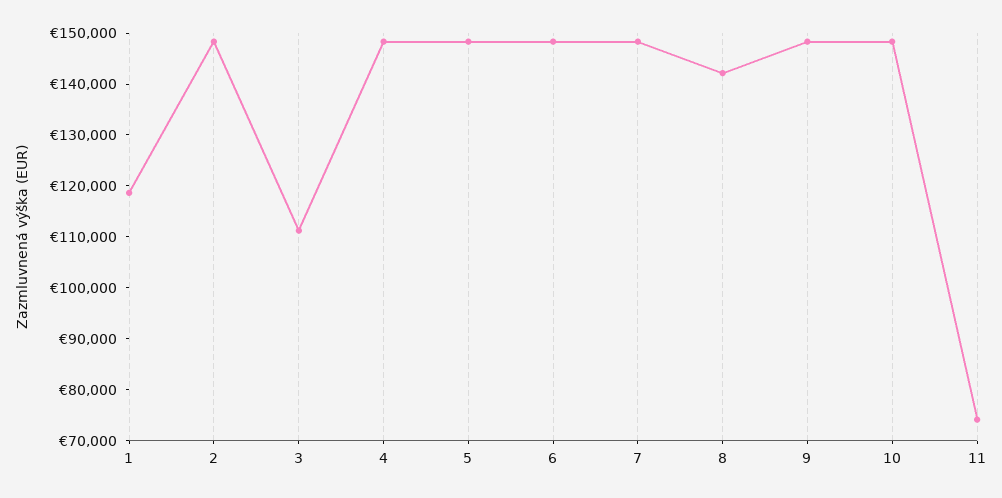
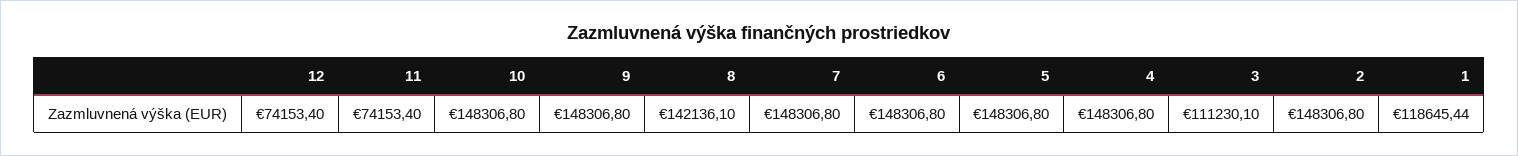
  {
    "1": 118645.44,
    "2": 148306.8,
    "3": 111230.1,
    "4": 148306.8,
    "5": 148306.8,
    "6": 148306.8,
    "7": 148306.8,
    "8": 142136.1,
    "9": 148306.8,
    "10": 148306.8,
-   "11": 74153.4
+   "11": 74153.4,
+   "12": 74153.4
  }

